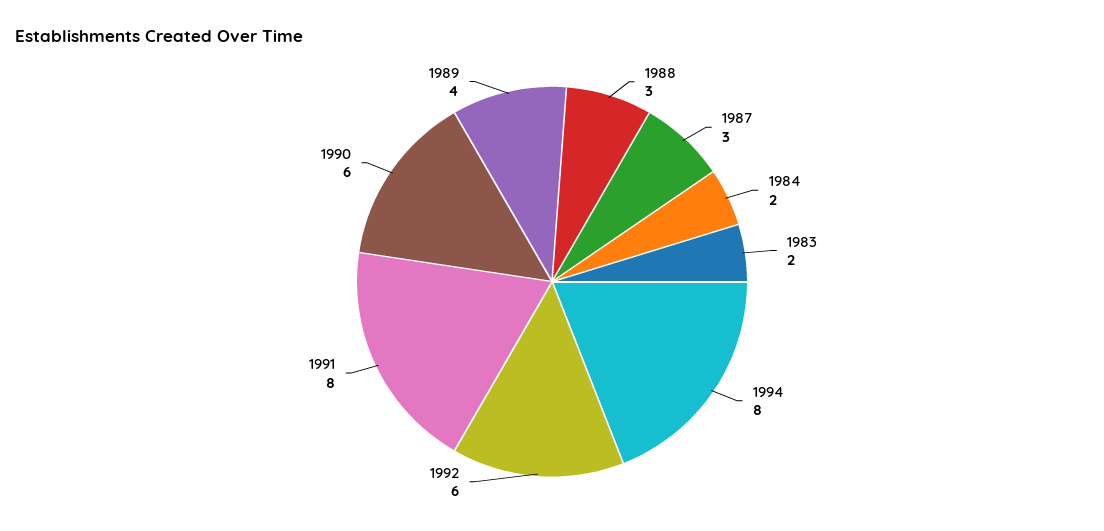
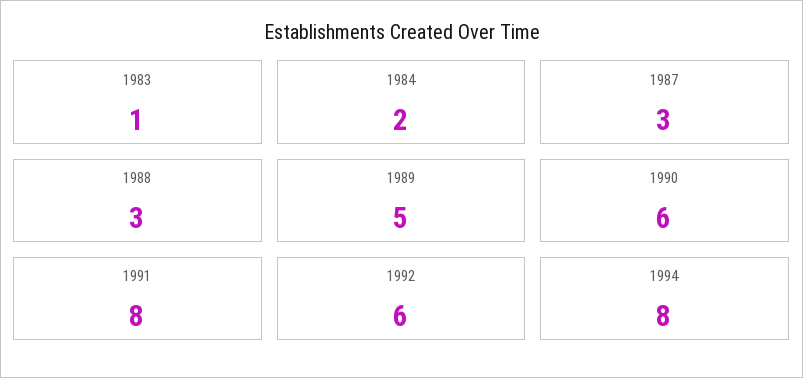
  {
    "1988": 3,
    "1987": 3,
    "1984": 2,
-   "1983": 2,
+   "1983": 1,
    "1994": 8,
    "1992": 6,
    "1991": 8,
    "1990": 6,
-   "1989": 4
+   "1989": 5
  }

